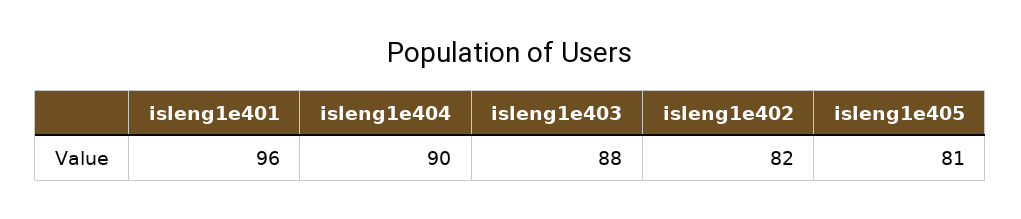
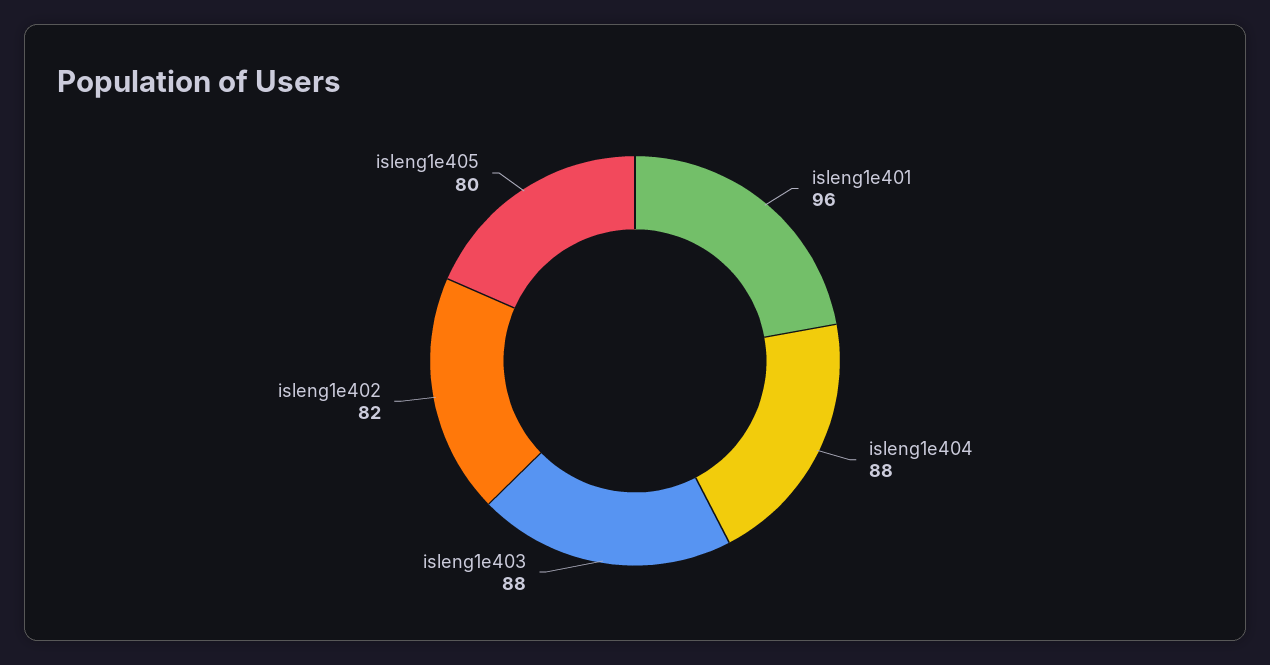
  {
    "isleng1e401": 96,
-   "isleng1e404": 90,
+   "isleng1e404": 88,
    "isleng1e403": 88,
    "isleng1e402": 82,
-   "isleng1e405": 81
+   "isleng1e405": 80
  }

